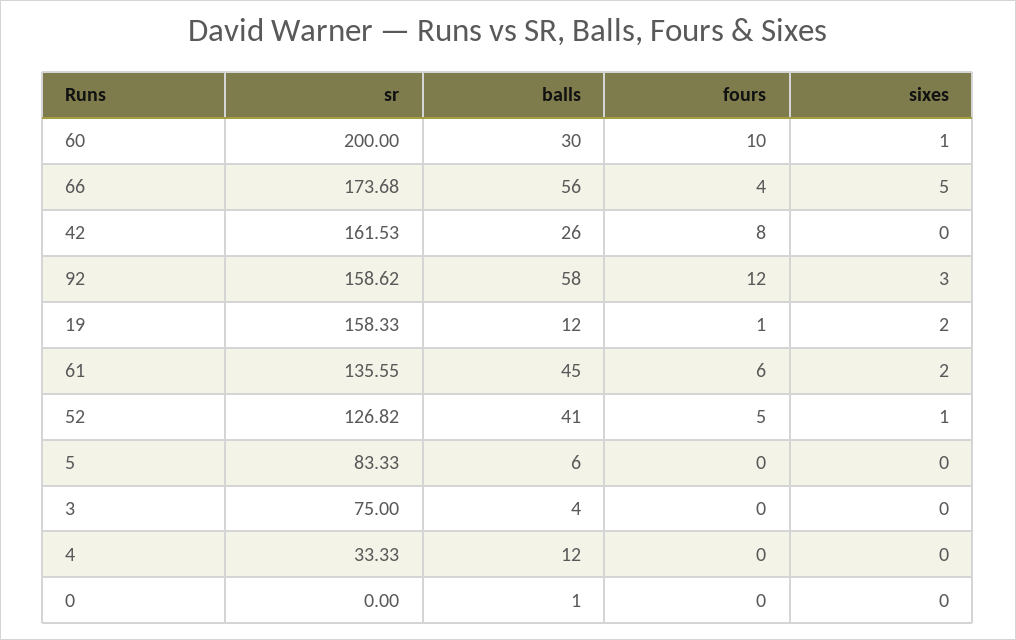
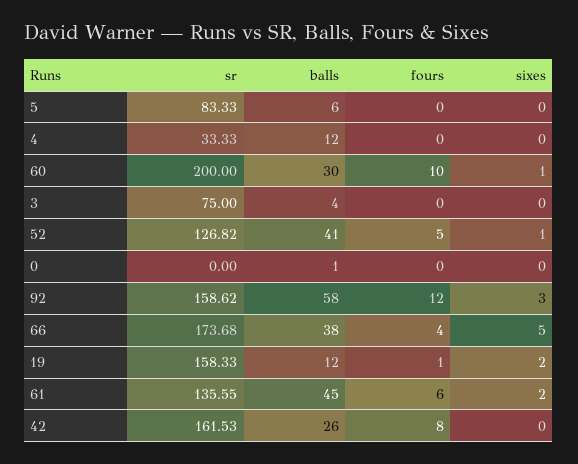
  {
    "sr": {
      "60": 200,
      "66": 173.68,
      "42": 161.53,
      "92": 158.62,
      "19": 158.33,
      "61": 135.55,
      "52": 126.82,
      "5": 83.33,
      "3": 75,
      "4": 33.33,
      "0": 0
    },
    "balls": {
      "60": 30,
-     "66": 56,
+     "66": 38,
      "42": 26,
      "92": 58,
      "19": 12,
      "61": 45,
      "52": 41,
      "5": 6,
      "3": 4,
      "4": 12,
      "0": 1
    },
    "fours": {
      "60": 10,
      "66": 4,
      "42": 8,
      "92": 12,
      "19": 1,
      "61": 6,
      "52": 5,
      "5": 0,
      "3": 0,
      "4": 0,
      "0": 0
    },
    "sixes": {
      "60": 1,
      "66": 5,
      "42": 0,
      "92": 3,
      "19": 2,
      "61": 2,
      "52": 1,
      "5": 0,
      "3": 0,
      "4": 0,
      "0": 0
    }
  }

